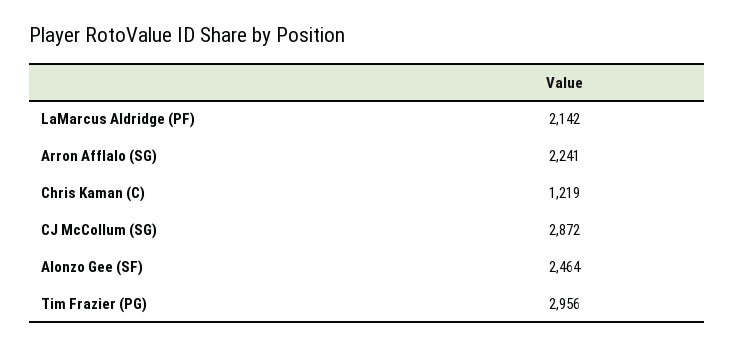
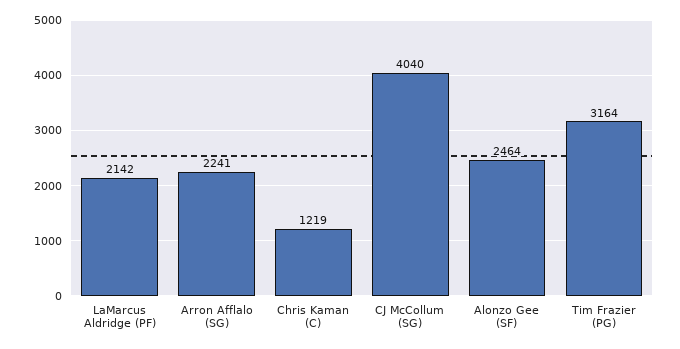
  {
    "LaMarcus Aldridge (PF)": 2142,
    "Arron Afflalo (SG)": 2241,
    "Chris Kaman (C)": 1219,
-   "CJ McCollum (SG)": 2872,
+   "CJ McCollum (SG)": 4040,
    "Alonzo Gee (SF)": 2464,
-   "Tim Frazier (PG)": 2956
+   "Tim Frazier (PG)": 3164
  }

